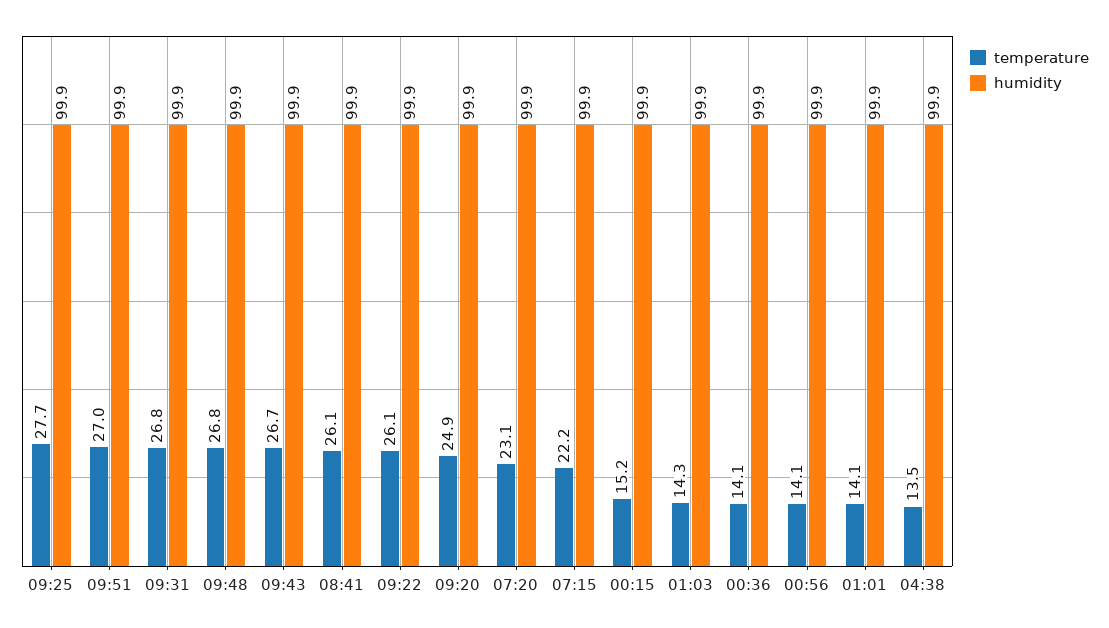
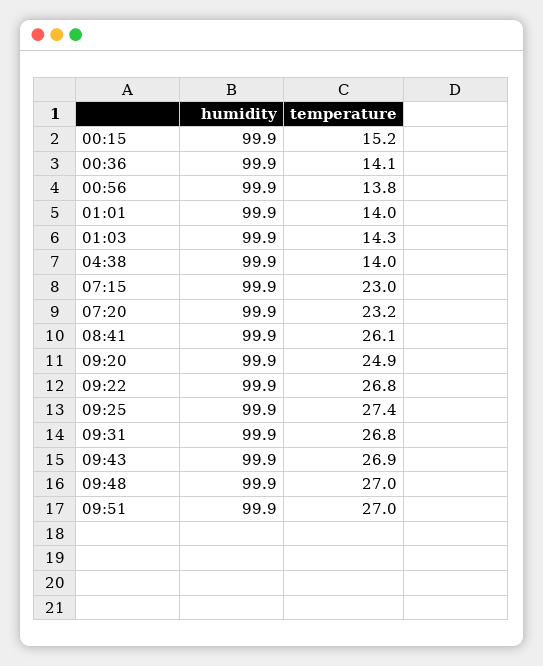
  {
    "temperature": {
-     "09:25": 27.7,
+     "09:25": 27.4,
      "09:51": 27,
      "09:31": 26.8,
-     "09:48": 26.8,
+     "09:48": 27,
-     "09:43": 26.7,
+     "09:43": 26.9,
      "08:41": 26.1,
-     "09:22": 26.1,
+     "09:22": 26.8,
      "09:20": 24.9,
-     "07:20": 23.1,
+     "07:20": 23.2,
-     "07:15": 22.2,
+     "07:15": 23,
      "00:15": 15.2,
      "01:03": 14.3,
      "00:36": 14.1,
-     "00:56": 14.1,
+     "00:56": 13.8,
-     "01:01": 14.1,
+     "01:01": 14,
-     "04:38": 13.5
+     "04:38": 14
    },
    "humidity": {
      "09:25": 99.9,
      "09:51": 99.9,
      "09:31": 99.9,
      "09:48": 99.9,
      "09:43": 99.9,
      "08:41": 99.9,
      "09:22": 99.9,
      "09:20": 99.9,
      "07:20": 99.9,
      "07:15": 99.9,
      "00:15": 99.9,
      "01:03": 99.9,
      "00:36": 99.9,
      "00:56": 99.9,
      "01:01": 99.9,
      "04:38": 99.9
    }
  }

